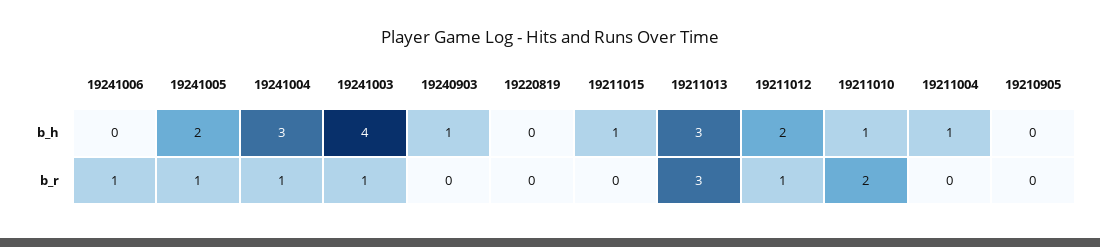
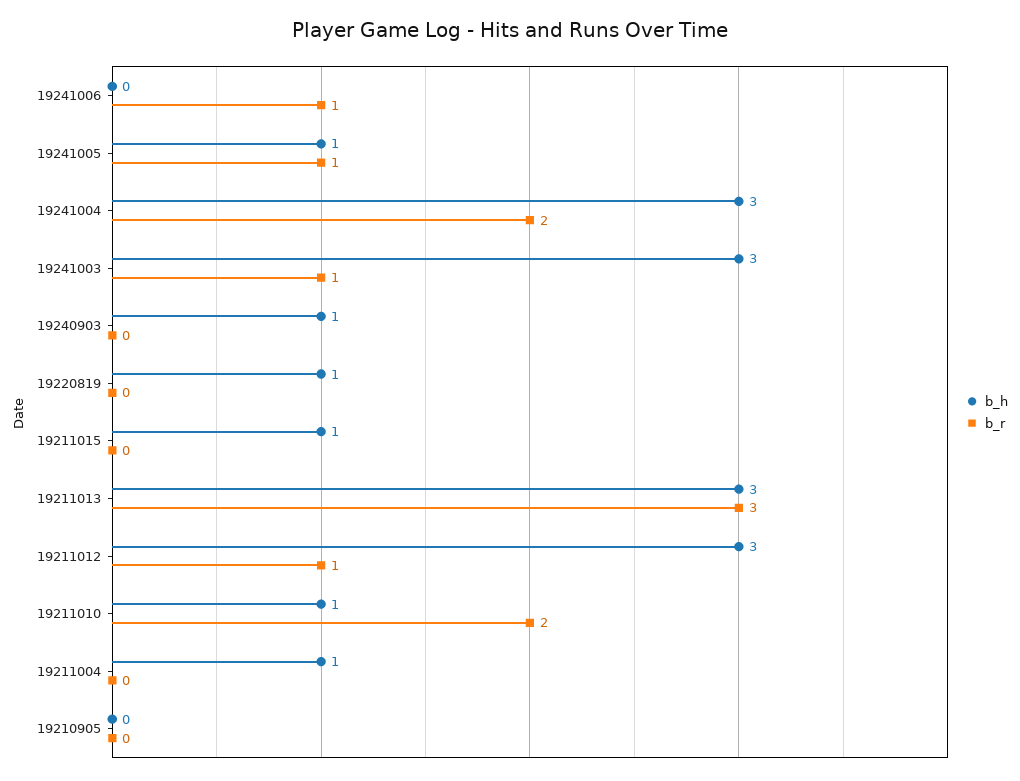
  {
    "b_h": {
      "19241006": 0,
-     "19241005": 2,
+     "19241005": 1,
      "19241004": 3,
-     "19241003": 4,
+     "19241003": 3,
      "19240903": 1,
-     "19220819": 0,
+     "19220819": 1,
      "19211015": 1,
      "19211013": 3,
-     "19211012": 2,
+     "19211012": 3,
      "19211010": 1,
      "19211004": 1,
      "19210905": 0
    },
    "b_r": {
      "19241006": 1,
      "19241005": 1,
-     "19241004": 1,
+     "19241004": 2,
      "19241003": 1,
      "19240903": 0,
      "19220819": 0,
      "19211015": 0,
      "19211013": 3,
      "19211012": 1,
      "19211010": 2,
      "19211004": 0,
      "19210905": 0
    }
  }

